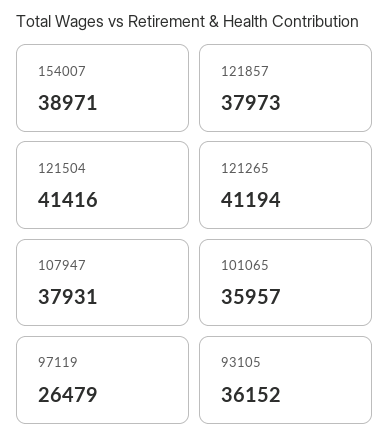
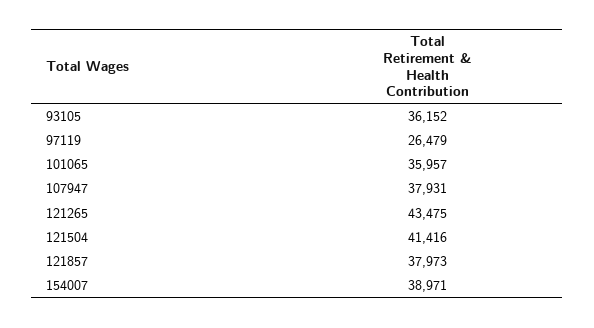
  {
    "154007": 38971,
    "121857": 37973,
    "121504": 41416,
-   "121265": 41194,
+   "121265": 43475,
    "107947": 37931,
    "101065": 35957,
    "97119": 26479,
    "93105": 36152
  }

